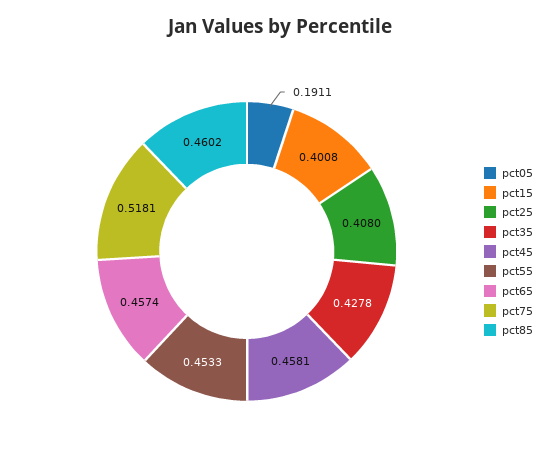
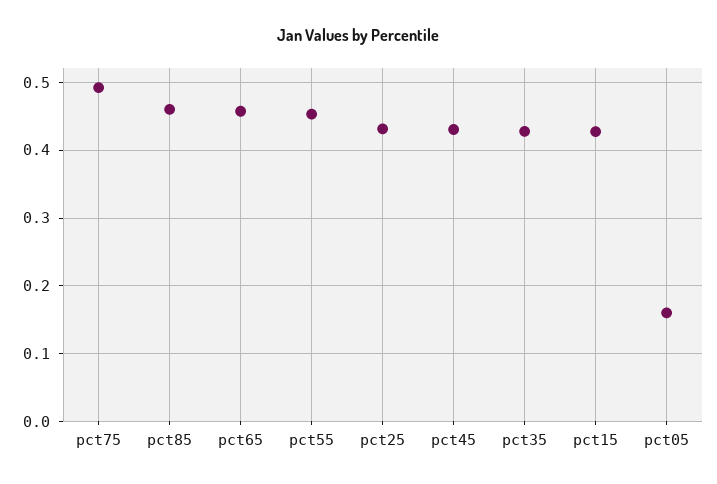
  {
-   "pct05": 0.1911,
+   "pct05": 0.16,
-   "pct15": 0.4008,
+   "pct15": 0.43,
-   "pct25": 0.408,
+   "pct25": 0.43,
    "pct35": 0.4278,
-   "pct45": 0.4581,
+   "pct45": 0.43,
    "pct55": 0.4533,
    "pct65": 0.4574,
-   "pct75": 0.5181,
+   "pct75": 0.49,
    "pct85": 0.4602
  }

